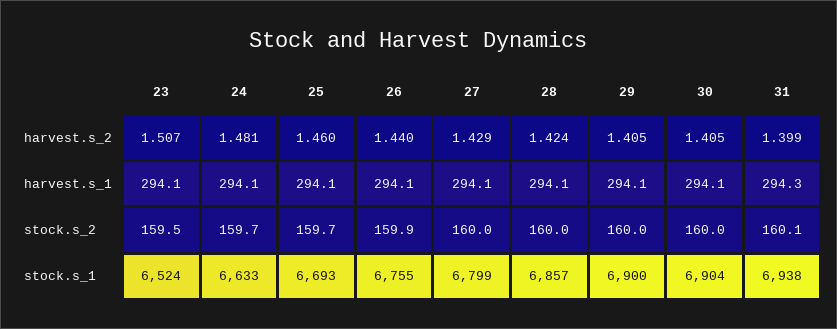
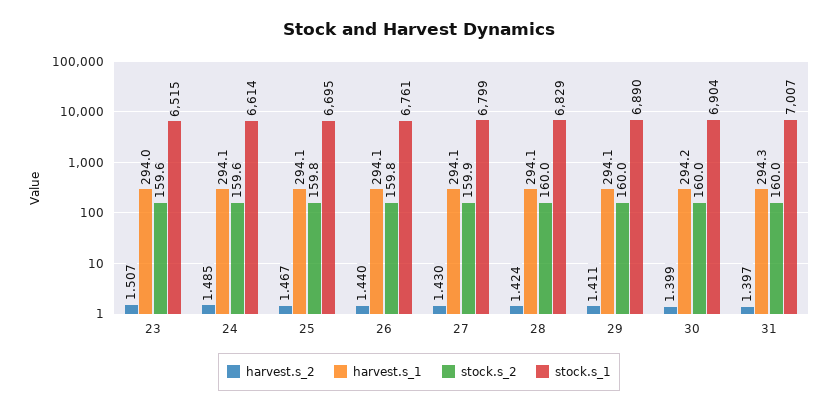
  {
    "harvest.s_2": {
      "23": 1.507,
-     "24": 1.481,
+     "24": 1.485,
-     "25": 1.46,
+     "25": 1.467,
      "26": 1.44,
-     "27": 1.429,
+     "27": 1.43,
      "28": 1.424,
-     "29": 1.405,
+     "29": 1.411,
-     "30": 1.405,
+     "30": 1.399,
-     "31": 1.399
+     "31": 1.397
    },
    "harvest.s_1": {
-     "23": 294.1,
+     "23": 294,
      "24": 294.1,
      "25": 294.1,
      "26": 294.1,
      "27": 294.1,
      "28": 294.1,
      "29": 294.1,
-     "30": 294.1,
+     "30": 294.2,
      "31": 294.3
    },
    "stock.s_2": {
-     "23": 159.5,
+     "23": 159.6,
-     "24": 159.7,
+     "24": 159.6,
-     "25": 159.7,
+     "25": 159.8,
-     "26": 159.9,
+     "26": 159.8,
-     "27": 160,
+     "27": 159.9,
      "28": 160,
      "29": 160,
      "30": 160,
-     "31": 160.1
+     "31": 160
    },
    "stock.s_1": {
-     "23": 6524,
+     "23": 6515,
-     "24": 6633,
+     "24": 6614,
-     "25": 6693,
+     "25": 6695,
-     "26": 6755,
+     "26": 6761,
      "27": 6799,
-     "28": 6857,
+     "28": 6829,
-     "29": 6900,
+     "29": 6890,
      "30": 6904,
-     "31": 6938
+     "31": 7007
    }
  }

